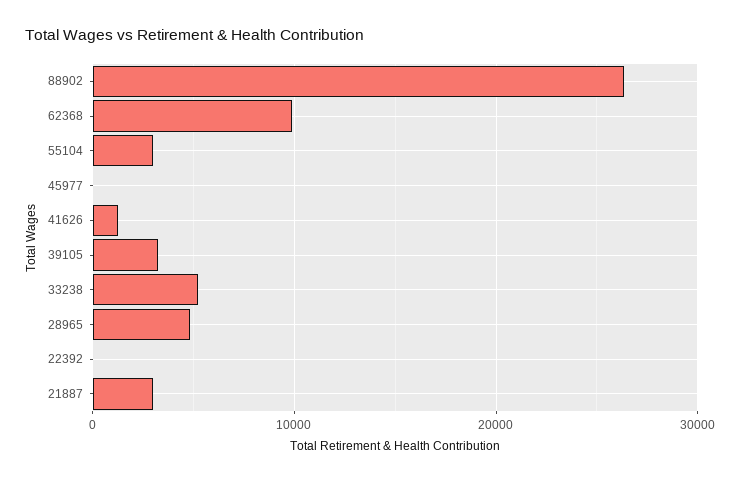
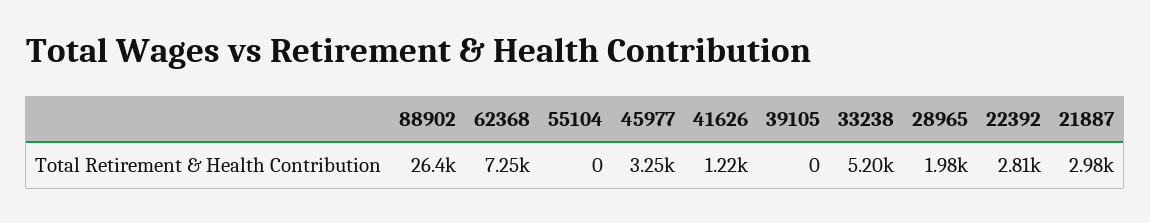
  {
    "88902": 26400,
-   "62368": 10000,
+   "62368": 7250,
-   "55104": 3000,
+   "55104": 0,
-   "45977": 0,
+   "45977": 3250,
    "41626": 1220,
-   "39105": 3000,
+   "39105": 0,
    "33238": 5200,
-   "28965": 5000,
+   "28965": 1980,
-   "22392": 0,
+   "22392": 2810,
    "21887": 2980
  }

